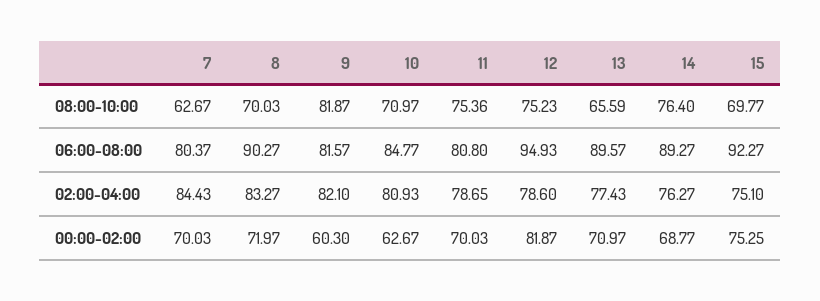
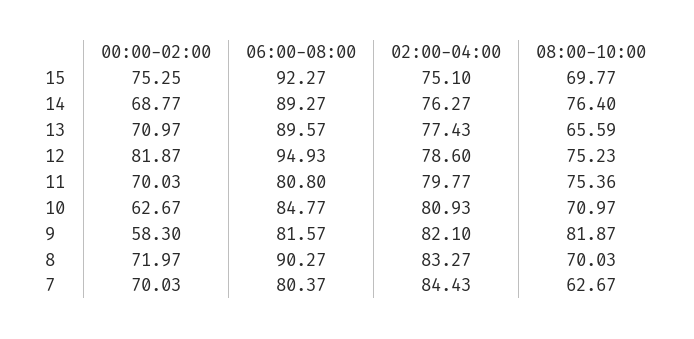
  {
    "7": {
      "08:00-10:00": 62.67,
      "06:00-08:00": 80.37,
      "02:00-04:00": 84.43,
      "00:00-02:00": 70.03
    },
    "8": {
      "08:00-10:00": 70.03,
      "06:00-08:00": 90.27,
      "02:00-04:00": 83.27,
      "00:00-02:00": 71.97
    },
    "9": {
      "08:00-10:00": 81.87,
      "06:00-08:00": 81.57,
      "02:00-04:00": 82.1,
-     "00:00-02:00": 60.3
+     "00:00-02:00": 58.3
    },
    "10": {
      "08:00-10:00": 70.97,
      "06:00-08:00": 84.77,
      "02:00-04:00": 80.93,
      "00:00-02:00": 62.67
    },
    "11": {
      "08:00-10:00": 75.36,
      "06:00-08:00": 80.8,
-     "02:00-04:00": 78.65,
+     "02:00-04:00": 79.77,
      "00:00-02:00": 70.03
    },
    "12": {
      "08:00-10:00": 75.23,
      "06:00-08:00": 94.93,
      "02:00-04:00": 78.6,
      "00:00-02:00": 81.87
    },
    "13": {
      "08:00-10:00": 65.59,
      "06:00-08:00": 89.57,
      "02:00-04:00": 77.43,
      "00:00-02:00": 70.97
    },
    "14": {
      "08:00-10:00": 76.4,
      "06:00-08:00": 89.27,
      "02:00-04:00": 76.27,
      "00:00-02:00": 68.77
    },
    "15": {
      "08:00-10:00": 69.77,
      "06:00-08:00": 92.27,
      "02:00-04:00": 75.1,
      "00:00-02:00": 75.25
    }
  }

